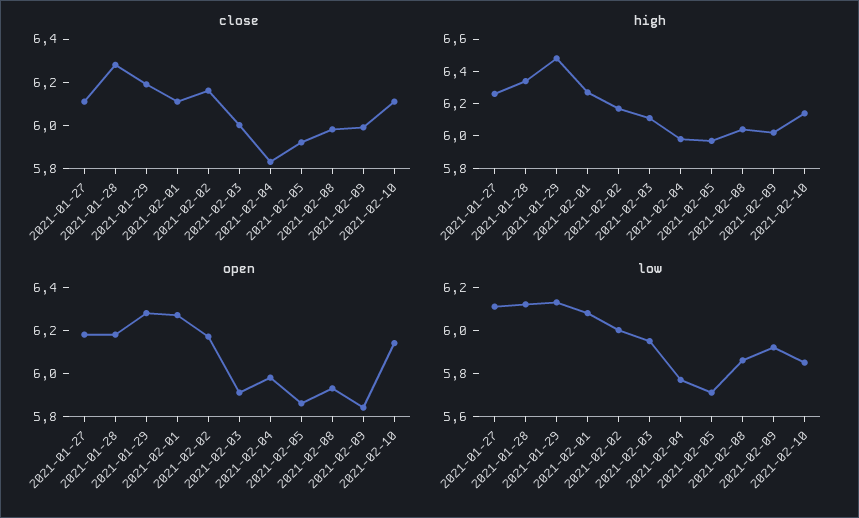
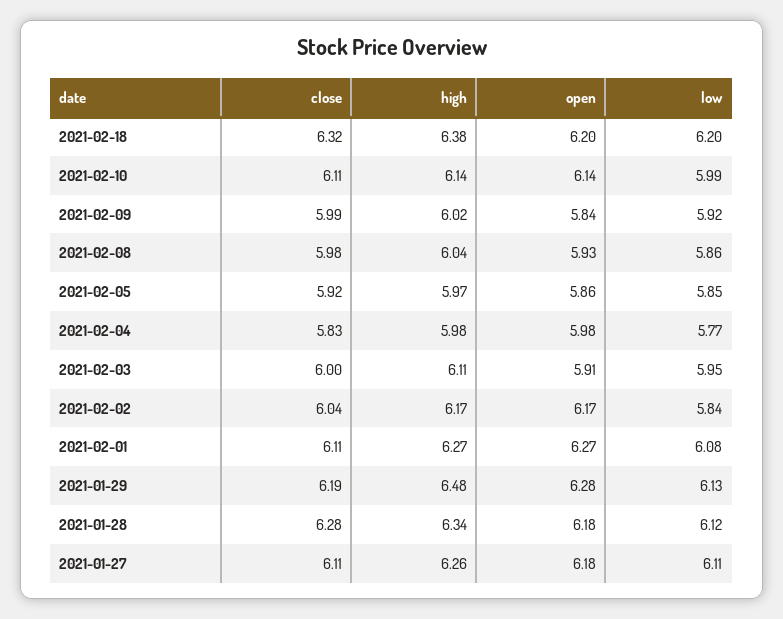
  {
    "close": {
      "2021-01-27": 6.11,
      "2021-01-28": 6.28,
      "2021-01-29": 6.19,
      "2021-02-01": 6.11,
-     "2021-02-02": 6.15,
+     "2021-02-02": 6.04,
      "2021-02-03": 6,
      "2021-02-04": 5.83,
      "2021-02-05": 5.92,
      "2021-02-08": 5.98,
      "2021-02-09": 5.99,
-     "2021-02-10": 6.11
+     "2021-02-10": 6.11,
+     "2021-02-18": 6.32
    },
    "high": {
      "2021-01-27": 6.26,
      "2021-01-28": 6.34,
      "2021-01-29": 6.48,
      "2021-02-01": 6.27,
      "2021-02-02": 6.17,
      "2021-02-03": 6.11,
      "2021-02-04": 5.98,
      "2021-02-05": 5.97,
      "2021-02-08": 6.04,
      "2021-02-09": 6.02,
-     "2021-02-10": 6.14
+     "2021-02-10": 6.14,
+     "2021-02-18": 6.38
    },
    "open": {
      "2021-01-27": 6.18,
      "2021-01-28": 6.18,
      "2021-01-29": 6.28,
      "2021-02-01": 6.27,
      "2021-02-02": 6.17,
      "2021-02-03": 5.91,
      "2021-02-04": 5.98,
      "2021-02-05": 5.86,
      "2021-02-08": 5.93,
      "2021-02-09": 5.84,
-     "2021-02-10": 6.14
+     "2021-02-10": 6.14,
+     "2021-02-18": 6.2
    },
    "low": {
      "2021-01-27": 6.11,
      "2021-01-28": 6.12,
      "2021-01-29": 6.13,
      "2021-02-01": 6.08,
-     "2021-02-02": 6,
+     "2021-02-02": 5.84,
      "2021-02-03": 5.95,
      "2021-02-04": 5.77,
-     "2021-02-05": 5.7,
+     "2021-02-05": 5.85,
      "2021-02-08": 5.86,
      "2021-02-09": 5.92,
-     "2021-02-10": 5.85
+     "2021-02-10": 5.99,
+     "2021-02-18": 6.2
    }
  }

